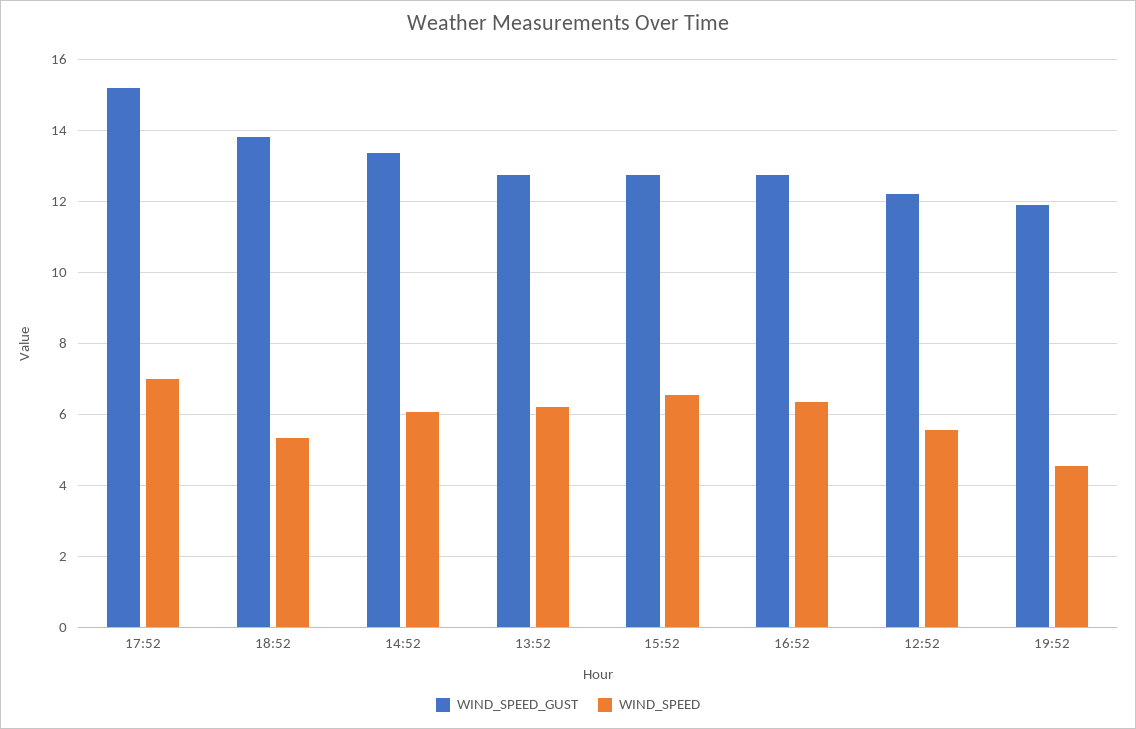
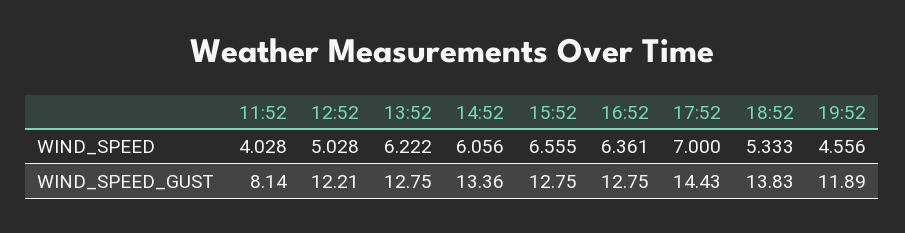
  {
    "WIND_SPEED_GUST": {
-     "17:52": 15.2,
+     "17:52": 14.43,
      "18:52": 13.83,
      "14:52": 13.36,
      "13:52": 12.75,
      "15:52": 12.75,
      "16:52": 12.75,
      "12:52": 12.21,
-     "19:52": 11.89
+     "19:52": 11.89,
+     "11:52": 8.14
    },
    "WIND_SPEED": {
      "17:52": 7,
      "18:52": 5.333,
      "14:52": 6.056,
      "13:52": 6.222,
      "15:52": 6.555,
      "16:52": 6.361,
-     "12:52": 5.6,
+     "12:52": 5.028,
-     "19:52": 4.556
+     "19:52": 4.556,
+     "11:52": 4.028
    }
  }

